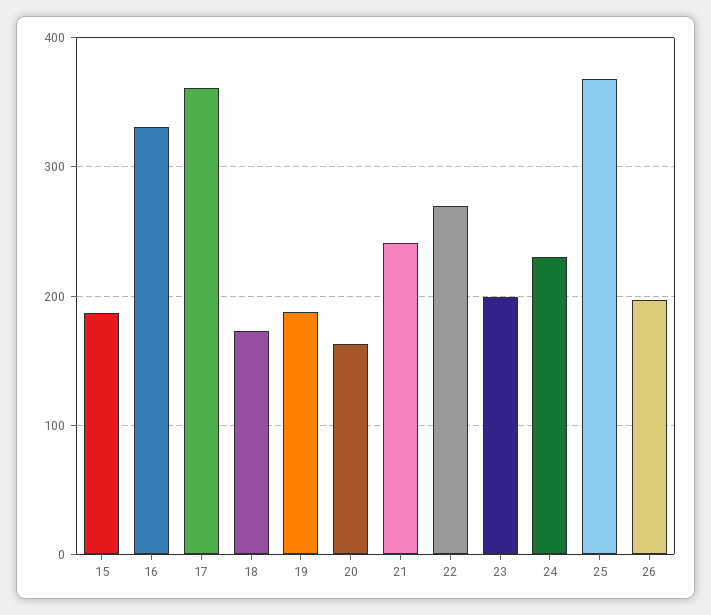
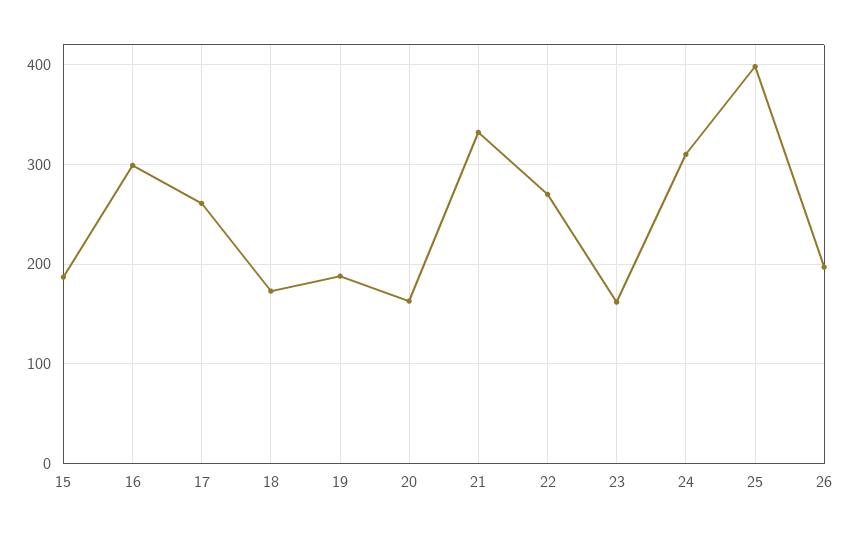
  {
    "15": 190,
-   "16": 330,
+   "16": 300,
-   "17": 360,
+   "17": 260,
    "18": 170,
    "19": 190,
    "20": 160,
-   "21": 240,
+   "21": 330,
    "22": 270,
-   "23": 200,
+   "23": 160,
-   "24": 230,
+   "24": 310,
-   "25": 370,
+   "25": 400,
    "26": 200
  }

